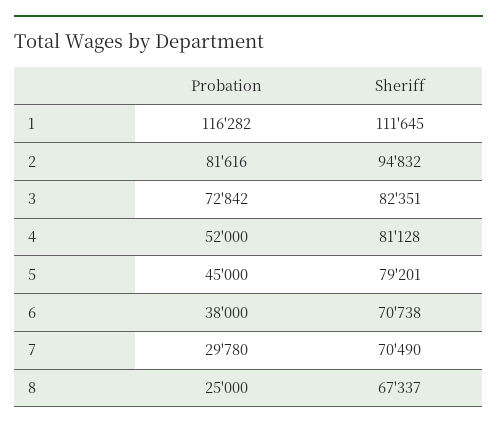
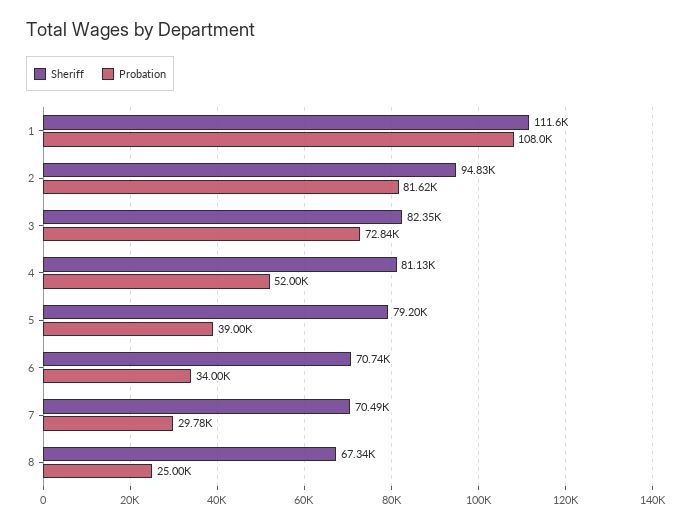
  {
    "Probation": {
-     "1": 116282,
+     "1": 108000,
      "2": 81616,
      "3": 72842,
      "4": 52000,
-     "5": 45000,
+     "5": 39000,
-     "6": 38000,
+     "6": 34000,
      "7": 29780,
      "8": 25000
    },
    "Sheriff": {
      "1": 111645,
      "2": 94832,
      "3": 82351,
      "4": 81128,
      "5": 79201,
      "6": 70738,
      "7": 70490,
      "8": 67337
    }
  }

